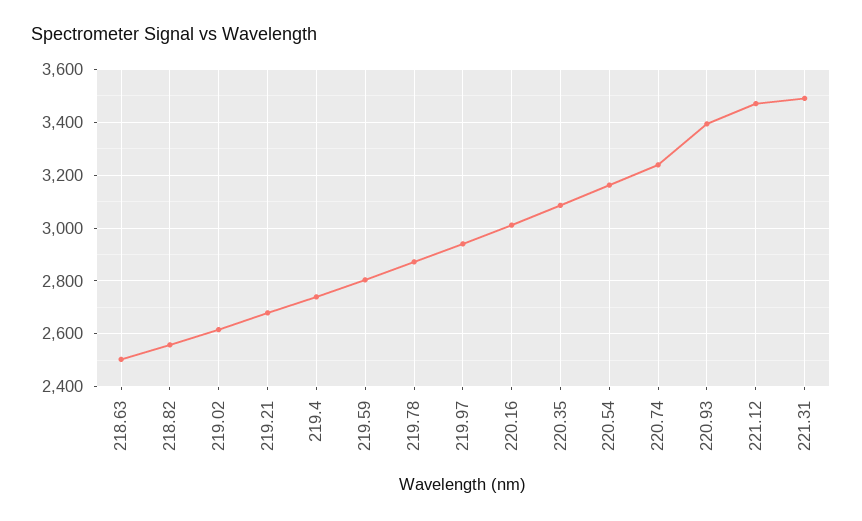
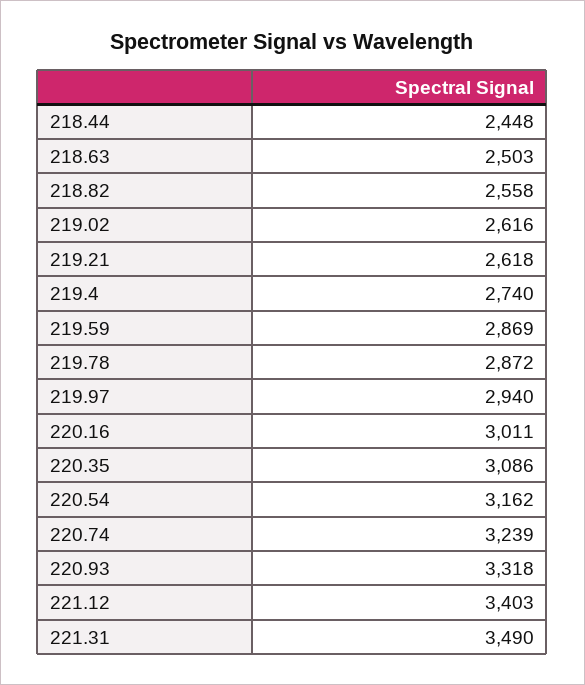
  {
    "218.63": 2503,
    "218.82": 2558,
    "219.02": 2616,
-   "219.21": 2675,
+   "219.21": 2618,
    "219.4": 2740,
-   "219.59": 2800,
+   "219.59": 2869,
    "219.78": 2872,
    "219.97": 2940,
    "220.16": 3011,
    "220.35": 3086,
    "220.54": 3162,
    "220.74": 3239,
-   "220.93": 3400,
+   "220.93": 3318,
-   "221.12": 3475,
+   "221.12": 3403,
-   "221.31": 3490
+   "221.31": 3490,
+   "218.44": 2448
  }

